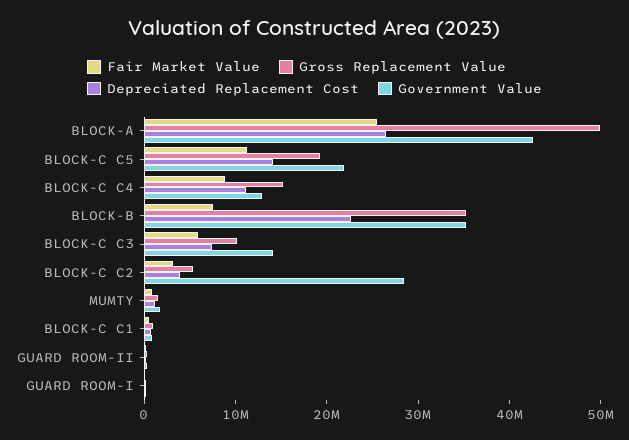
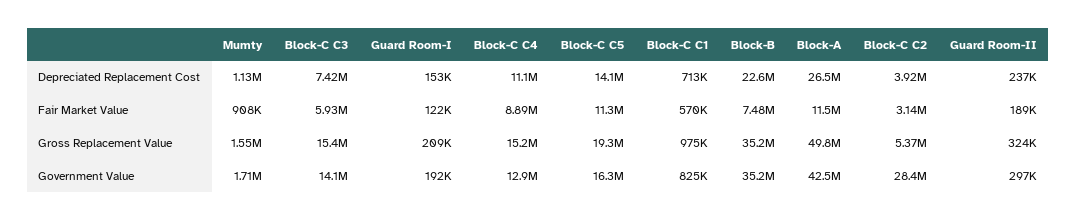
  {
    "Fair Market Value": {
-     "BLOCK-A": 26000000,
+     "BLOCK-A": 11500000,
      "BLOCK-C C5": 11300000,
      "BLOCK-C C4": 8890000,
      "BLOCK-B": 7480000,
      "BLOCK-C C3": 5930000,
      "BLOCK-C C2": 3140000,
      "MUMTY": 908000,
      "BLOCK-C C1": 570000,
      "GUARD ROOM-II": 189000,
      "GUARD ROOM-I": 122000
    },
    "Gross Replacement Value": {
      "BLOCK-A": 49800000,
      "BLOCK-C C5": 19300000,
      "BLOCK-C C4": 15200000,
      "BLOCK-B": 35200000,
-     "BLOCK-C C3": 10000000,
+     "BLOCK-C C3": 15400000,
      "BLOCK-C C2": 5370000,
      "MUMTY": 1550000,
      "BLOCK-C C1": 975000,
      "GUARD ROOM-II": 324000,
      "GUARD ROOM-I": 209000
    },
    "Depreciated Replacement Cost": {
      "BLOCK-A": 26500000,
      "BLOCK-C C5": 14100000,
      "BLOCK-C C4": 11100000,
      "BLOCK-B": 22600000,
      "BLOCK-C C3": 7420000,
      "BLOCK-C C2": 3920000,
      "MUMTY": 1130000,
      "BLOCK-C C1": 713000,
      "GUARD ROOM-II": 237000,
      "GUARD ROOM-I": 153000
    },
    "Government Value": {
      "BLOCK-A": 42500000,
-     "BLOCK-C C5": 22000000,
+     "BLOCK-C C5": 16300000,
      "BLOCK-C C4": 12900000,
      "BLOCK-B": 35200000,
      "BLOCK-C C3": 14100000,
      "BLOCK-C C2": 28400000,
      "MUMTY": 1710000,
      "BLOCK-C C1": 825000,
      "GUARD ROOM-II": 297000,
      "GUARD ROOM-I": 192000
    }
  }

